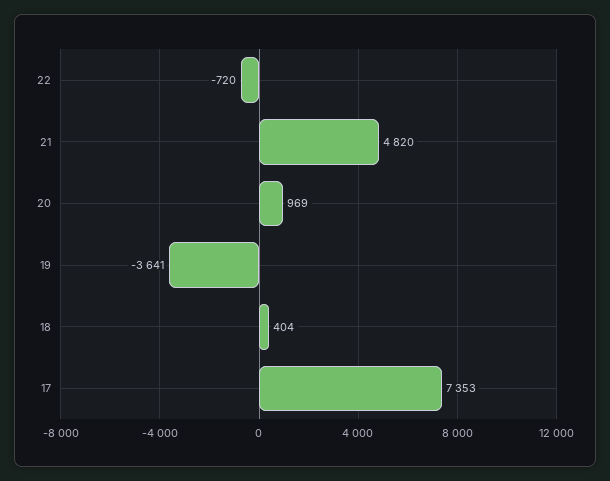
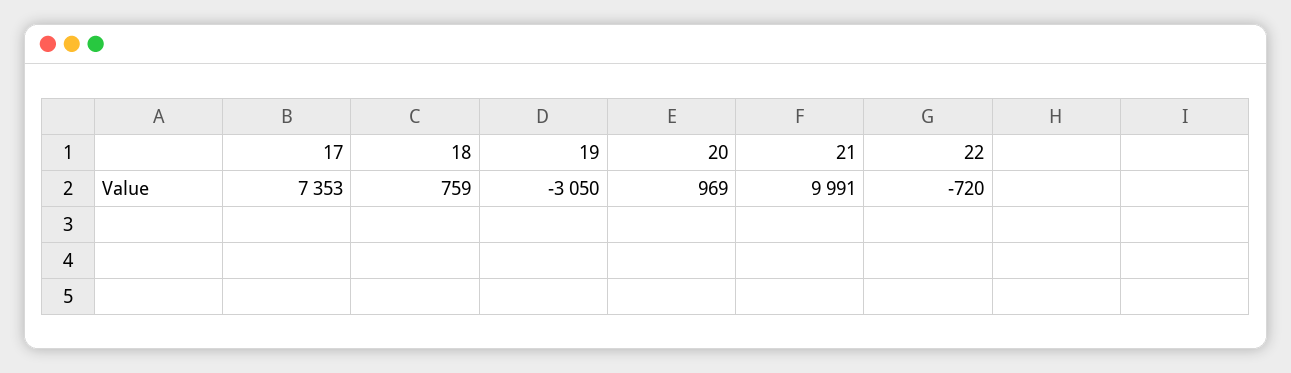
  {
    "22": -720,
-   "21": 4820,
+   "21": 9991,
    "20": 969,
-   "19": -3641,
+   "19": -3050,
-   "18": 404,
+   "18": 759,
    "17": 7353
  }

